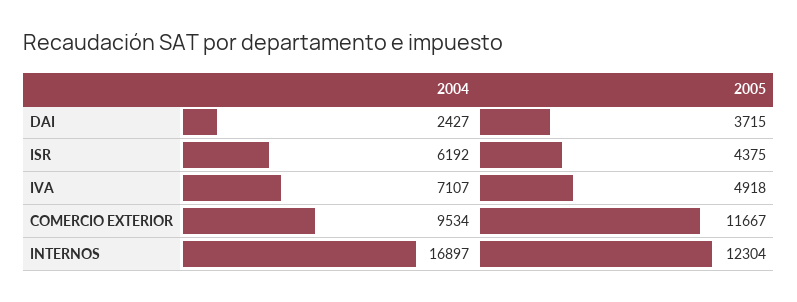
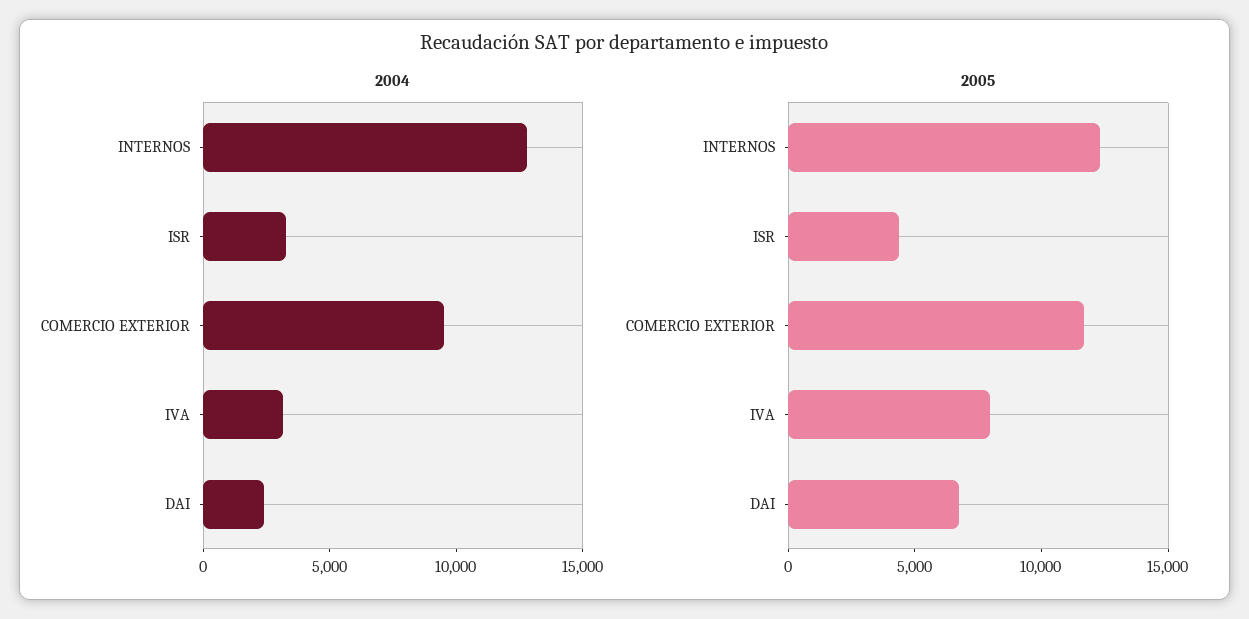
  {
    "2004": {
      "DAI": 2427,
-     "ISR": 6192,
+     "ISR": 3000,
-     "IVA": 7107,
+     "IVA": 3000,
      "COMERCIO EXTERIOR": 9534,
-     "INTERNOS": 16897
+     "INTERNOS": 13000
    },
    "2005": {
-     "DAI": 3715,
+     "DAI": 7000,
      "ISR": 4375,
-     "IVA": 4918,
+     "IVA": 8000,
      "COMERCIO EXTERIOR": 11667,
      "INTERNOS": 12304
    }
  }

